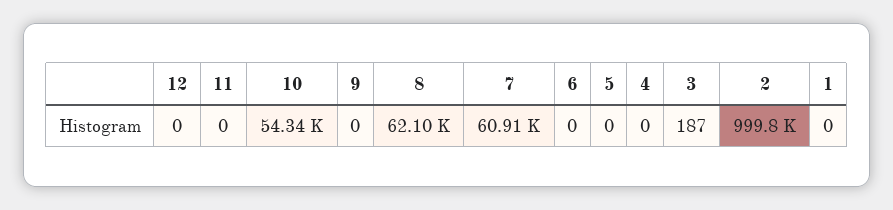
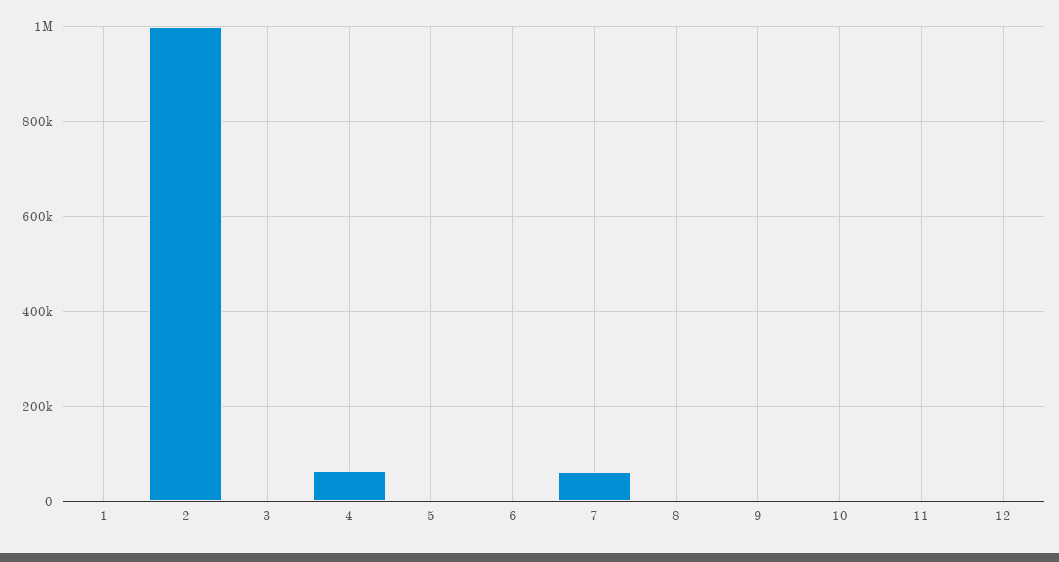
  {
    "12": 0,
    "11": 0,
-   "10": 54340,
+   "10": 0,
    "9": 0,
-   "8": 62100,
+   "8": 0,
    "7": 60910,
    "6": 0,
    "5": 0,
-   "4": 0,
+   "4": 60000,
    "3": 187,
    "2": 999800,
    "1": 0
  }

